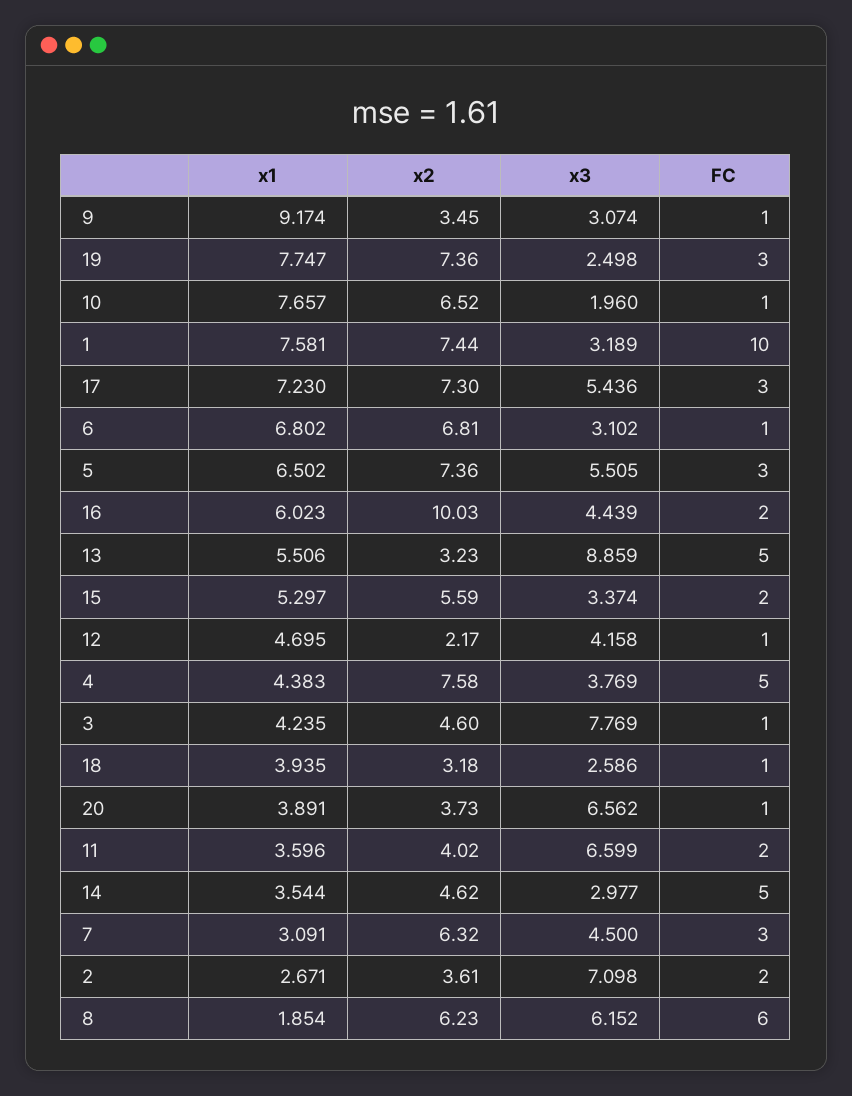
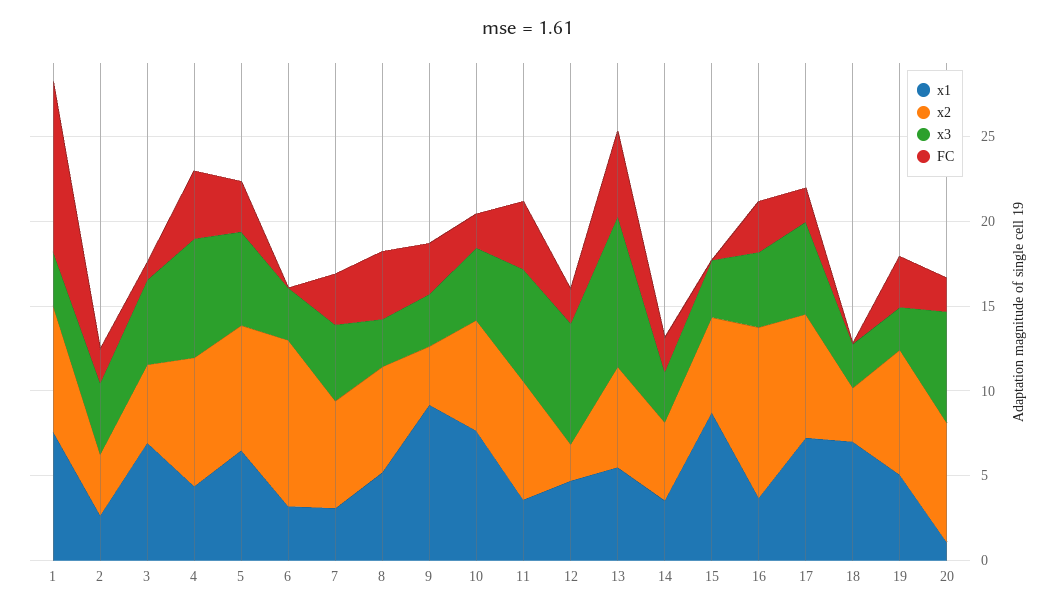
  {
    "x1": {
      "9": 9.174,
-     "19": 7.747,
+     "19": 5,
      "10": 7.657,
      "1": 7.581,
      "17": 7.23,
-     "6": 6.802,
+     "6": 3,
      "5": 6.502,
-     "16": 6.023,
+     "16": 4,
      "13": 5.506,
-     "15": 5.297,
+     "15": 9,
      "12": 4.695,
      "4": 4.383,
-     "3": 4.235,
+     "3": 7,
-     "18": 3.935,
+     "18": 7,
-     "20": 3.891,
+     "20": 1,
      "11": 3.596,
      "14": 3.544,
      "7": 3.091,
      "2": 2.671,
-     "8": 1.854
+     "8": 5
    },
    "x2": {
      "9": 3.45,
      "19": 7.36,
      "10": 6.52,
      "1": 7.44,
      "17": 7.3,
-     "6": 6.81,
+     "6": 10,
      "5": 7.36,
      "16": 10.03,
-     "13": 3.23,
+     "13": 6,
      "15": 5.59,
      "12": 2.17,
      "4": 7.58,
      "3": 4.6,
      "18": 3.18,
-     "20": 3.73,
+     "20": 7,
-     "11": 4.02,
+     "11": 7,
      "14": 4.62,
      "7": 6.32,
      "2": 3.61,
      "8": 6.23
    },
    "x3": {
      "9": 3.074,
      "19": 2.498,
-     "10": 1.96,
+     "10": 4,
      "1": 3.189,
      "17": 5.436,
      "6": 3.102,
      "5": 5.505,
      "16": 4.439,
      "13": 8.859,
      "15": 3.374,
-     "12": 4.158,
+     "12": 7,
-     "4": 3.769,
+     "4": 7,
-     "3": 7.769,
+     "3": 5,
      "18": 2.586,
      "20": 6.562,
      "11": 6.599,
      "14": 2.977,
      "7": 4.5,
-     "2": 7.098,
+     "2": 4,
-     "8": 6.152
+     "8": 3
    },
    "FC": {
-     "9": 1,
+     "9": 3,
      "19": 3,
-     "10": 1,
+     "10": 2,
      "1": 10,
-     "17": 3,
+     "17": 2,
-     "6": 1,
+     "6": 0,
      "5": 3,
-     "16": 2,
+     "16": 3,
      "13": 5,
-     "15": 2,
+     "15": 0,
-     "12": 1,
+     "12": 2,
-     "4": 5,
+     "4": 4,
      "3": 1,
-     "18": 1,
+     "18": 0,
-     "20": 1,
+     "20": 2,
-     "11": 2,
+     "11": 4,
-     "14": 5,
+     "14": 2,
      "7": 3,
      "2": 2,
-     "8": 6
+     "8": 4
    }
  }

